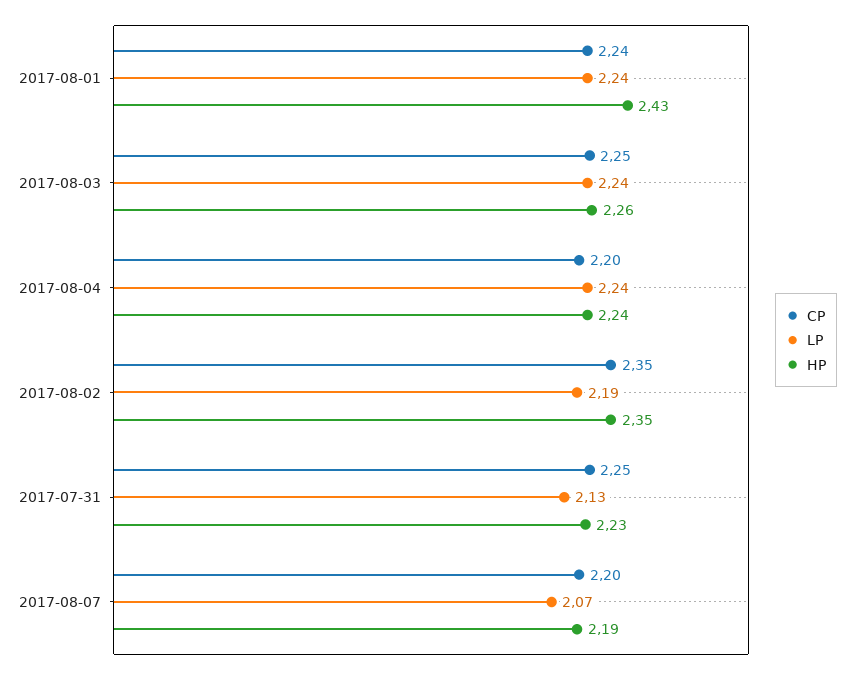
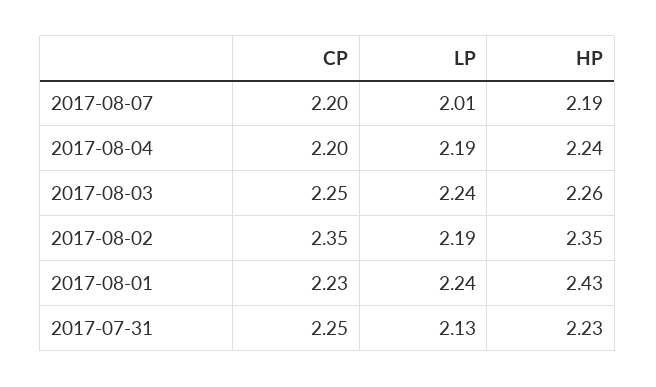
  {
    "CP": {
-     "2017-08-01": 2.24,
+     "2017-08-01": 2.23,
      "2017-08-03": 2.25,
      "2017-08-04": 2.2,
      "2017-08-02": 2.35,
      "2017-07-31": 2.25,
      "2017-08-07": 2.2
    },
    "LP": {
      "2017-08-01": 2.24,
      "2017-08-03": 2.24,
-     "2017-08-04": 2.24,
+     "2017-08-04": 2.19,
      "2017-08-02": 2.19,
      "2017-07-31": 2.13,
-     "2017-08-07": 2.07
+     "2017-08-07": 2.01
    },
    "HP": {
      "2017-08-01": 2.43,
      "2017-08-03": 2.26,
      "2017-08-04": 2.24,
      "2017-08-02": 2.35,
      "2017-07-31": 2.23,
      "2017-08-07": 2.19
    }
  }

